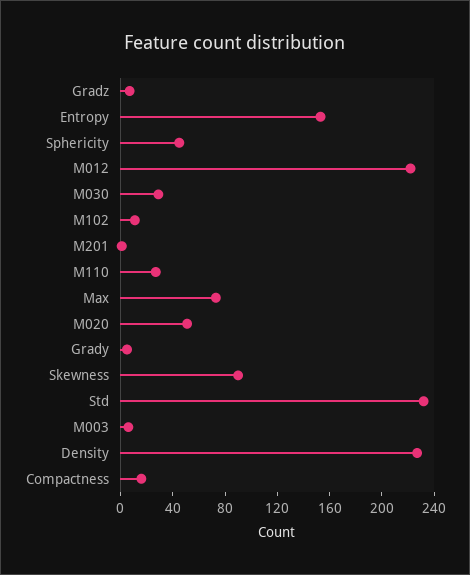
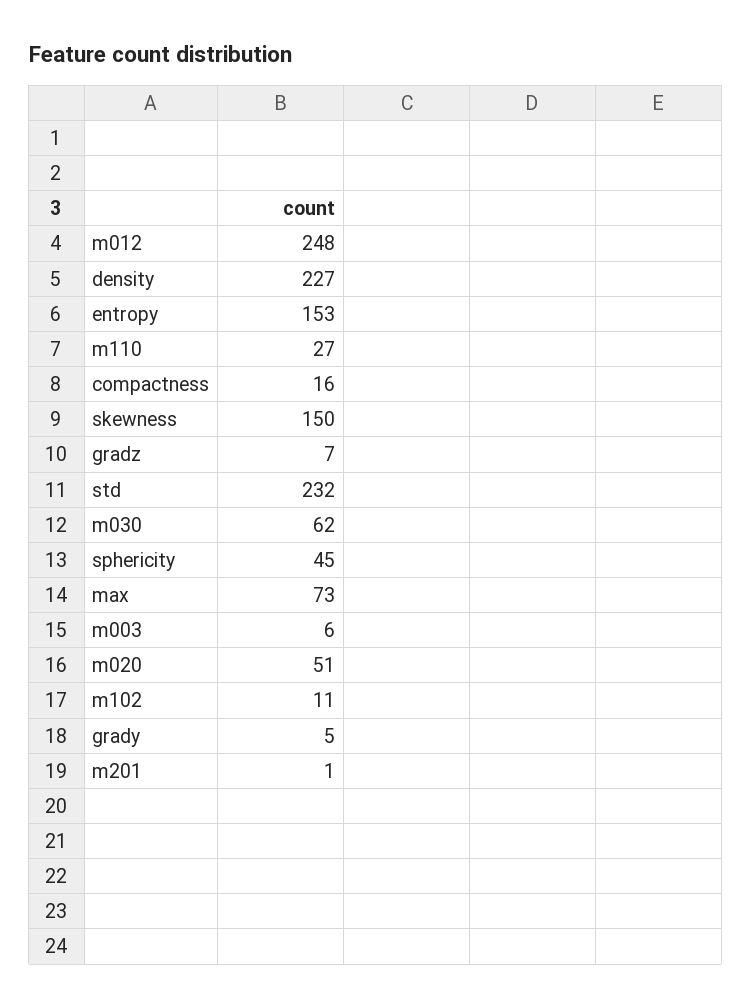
  {
    "Gradz": 7,
    "Entropy": 153,
    "Sphericity": 45,
-   "M012": 220,
+   "M012": 248,
-   "M030": 30,
+   "M030": 62,
    "M102": 11,
    "M201": 1,
    "M110": 27,
    "Max": 73,
    "M020": 51,
    "Grady": 5,
-   "Skewness": 90,
+   "Skewness": 150,
    "Std": 232,
    "M003": 6,
    "Density": 227,
    "Compactness": 16
  }

